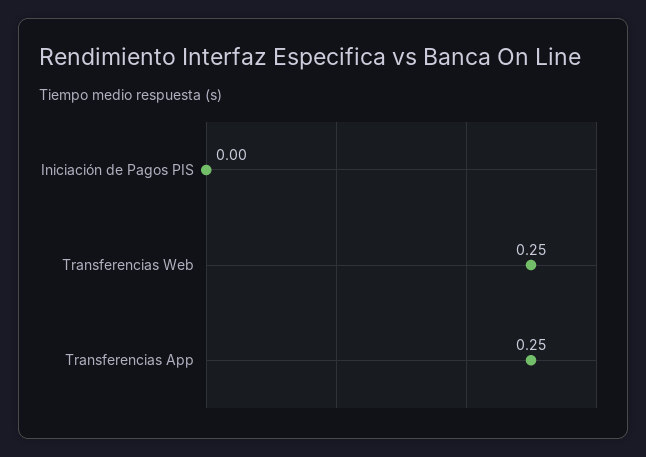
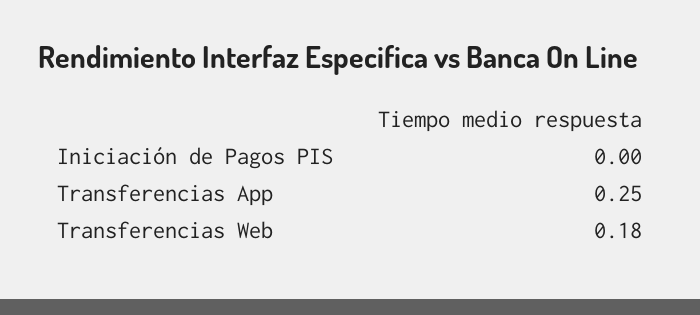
  {
    "Iniciación de Pagos PIS": 0,
-   "Transferencias Web": 0.25,
+   "Transferencias Web": 0.18,
    "Transferencias App": 0.25
  }

